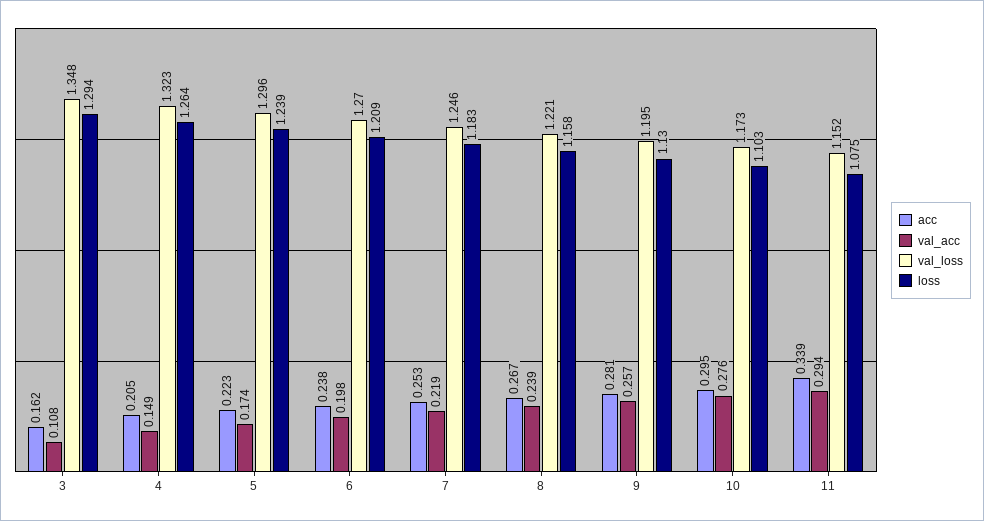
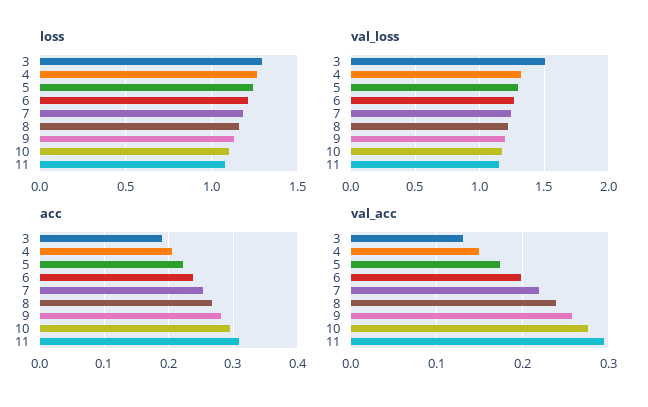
  {
    "acc": {
-     "3": 0.162,
+     "3": 0.19,
      "4": 0.205,
      "5": 0.223,
      "6": 0.238,
      "7": 0.253,
      "8": 0.267,
      "9": 0.281,
      "10": 0.295,
-     "11": 0.339
+     "11": 0.31
    },
    "val_acc": {
-     "3": 0.108,
+     "3": 0.13,
      "4": 0.149,
      "5": 0.174,
      "6": 0.198,
      "7": 0.219,
      "8": 0.239,
      "9": 0.257,
      "10": 0.276,
      "11": 0.294
    },
    "val_loss": {
-     "3": 1.348,
+     "3": 1.5,
      "4": 1.323,
      "5": 1.296,
      "6": 1.27,
      "7": 1.246,
      "8": 1.221,
      "9": 1.195,
      "10": 1.173,
      "11": 1.152
    },
    "loss": {
      "3": 1.294,
      "4": 1.264,
      "5": 1.239,
      "6": 1.209,
      "7": 1.183,
      "8": 1.158,
      "9": 1.13,
      "10": 1.103,
      "11": 1.075
    }
  }

